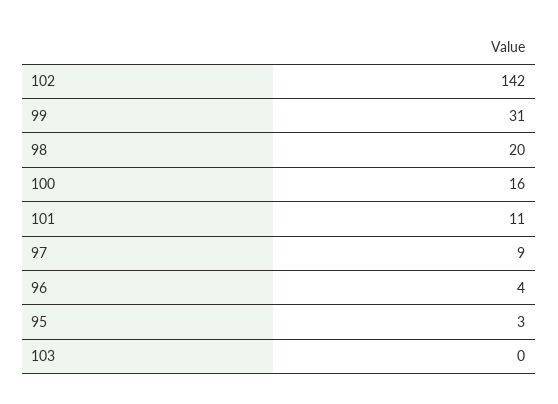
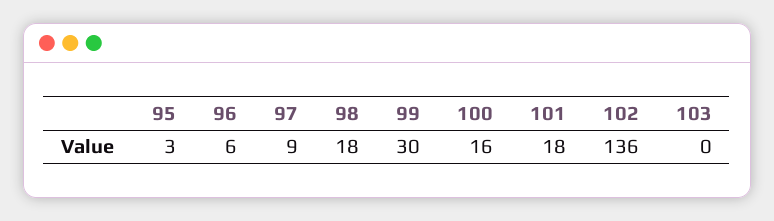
  {
-   "102": 142,
+   "102": 136,
-   "99": 31,
+   "99": 30,
-   "98": 20,
+   "98": 18,
    "100": 16,
-   "101": 11,
+   "101": 18,
    "97": 9,
-   "96": 4,
+   "96": 6,
    "95": 3,
    "103": 0
  }

